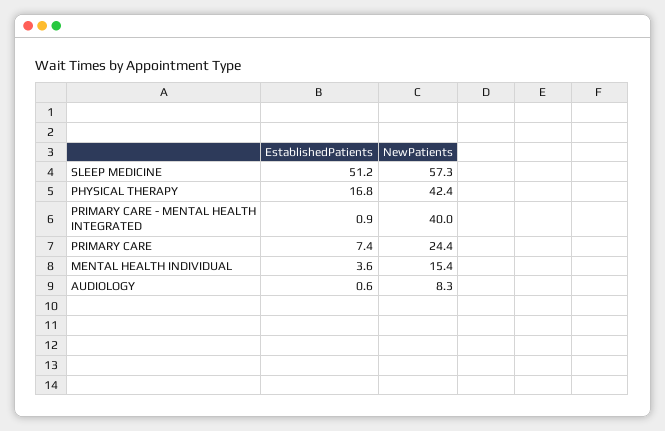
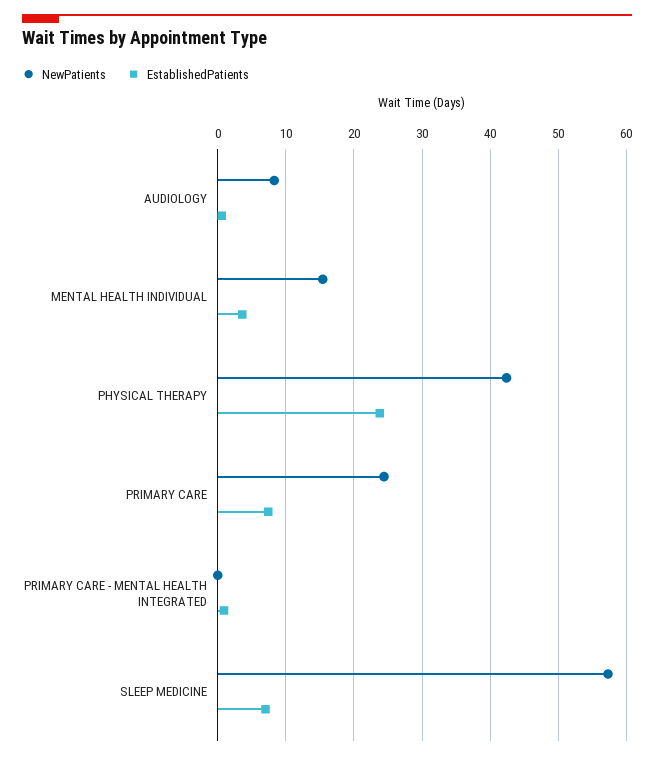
  {
    "EstablishedPatients": {
-     "SLEEP MEDICINE": 51.2,
+     "SLEEP MEDICINE": 7,
-     "PHYSICAL THERAPY": 16.8,
+     "PHYSICAL THERAPY": 24,
      "PRIMARY CARE - MENTAL HEALTH INTEGRATED": 0.9,
      "PRIMARY CARE": 7.4,
      "MENTAL HEALTH INDIVIDUAL": 3.6,
      "AUDIOLOGY": 0.6
    },
    "NewPatients": {
      "SLEEP MEDICINE": 57.3,
      "PHYSICAL THERAPY": 42.4,
-     "PRIMARY CARE - MENTAL HEALTH INTEGRATED": 40,
+     "PRIMARY CARE - MENTAL HEALTH INTEGRATED": 0,
      "PRIMARY CARE": 24.4,
      "MENTAL HEALTH INDIVIDUAL": 15.4,
      "AUDIOLOGY": 8.3
    }
  }

